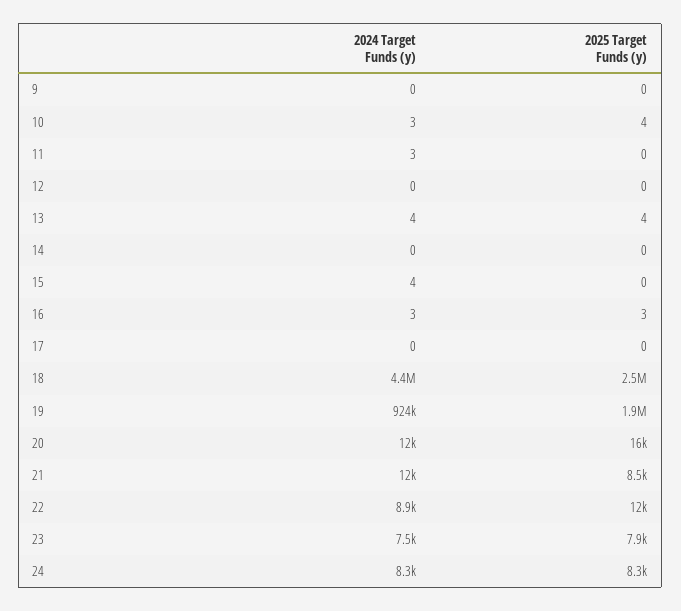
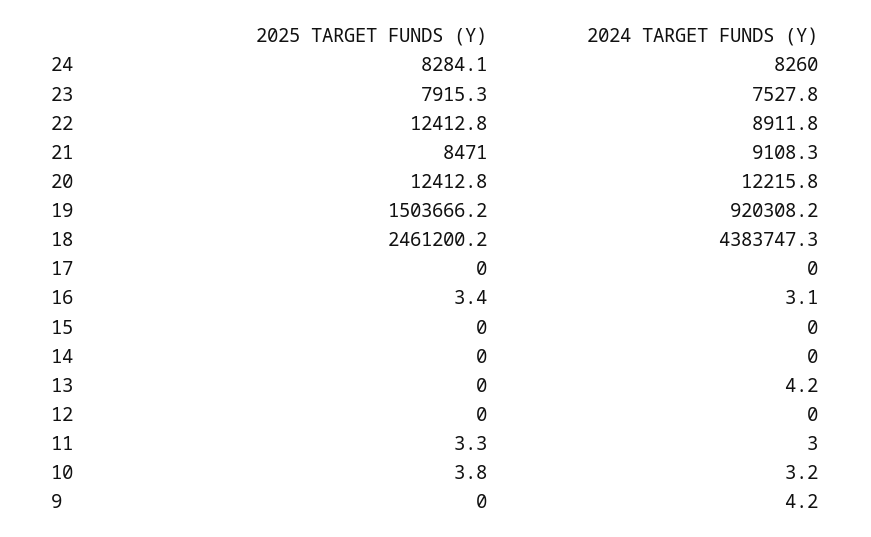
  {
    "2024 Target Funds (y)": {
-     "9": 0,
+     "9": 4.2,
      "10": 3.2,
      "11": 3,
      "12": 0,
      "13": 4.2,
      "14": 0,
-     "15": 4,
+     "15": 0,
      "16": 3.1,
      "17": 0,
      "18": 4383747.3,
-     "19": 924000,
+     "19": 920308.2,
      "20": 12215.8,
-     "21": 12000,
+     "21": 9108.3,
      "22": 8911.8,
      "23": 7527.8,
      "24": 8260
    },
    "2025 Target Funds (y)": {
      "9": 0,
      "10": 3.8,
-     "11": 0,
+     "11": 3.3,
      "12": 0,
-     "13": 4,
+     "13": 0,
      "14": 0,
      "15": 0,
      "16": 3.4,
      "17": 0,
      "18": 2461200.2,
-     "19": 1900000,
+     "19": 1503666.2,
-     "20": 16000,
+     "20": 12412.8,
      "21": 8471,
      "22": 12412.8,
      "23": 7915.3,
      "24": 8284.1
    }
  }

